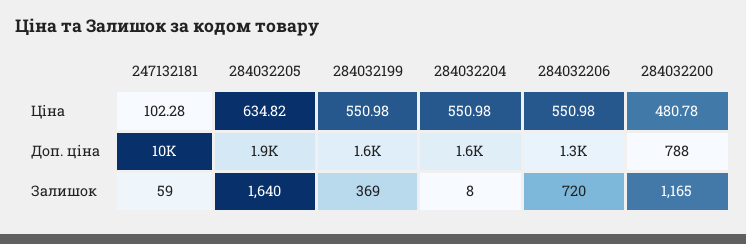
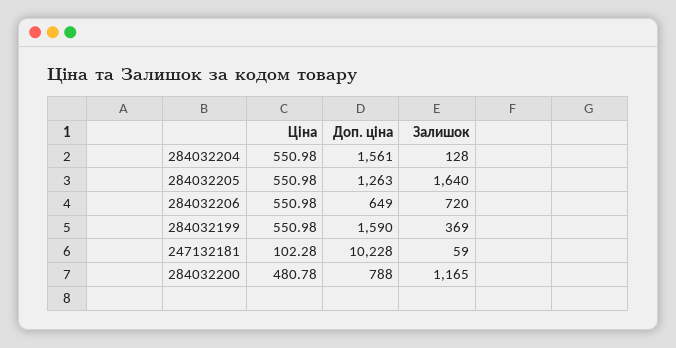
  {
    "247132181": {
      "Ціна": 102.28,
      "Доп. ціна": 10228,
      "Залишок": 59
    },
    "284032205": {
-     "Ціна": 634.82,
+     "Ціна": 550.98,
-     "Доп. ціна": 1900,
+     "Доп. ціна": 1263,
      "Залишок": 1640
    },
    "284032199": {
      "Ціна": 550.98,
      "Доп. ціна": 1590,
      "Залишок": 369
    },
    "284032204": {
      "Ціна": 550.98,
      "Доп. ціна": 1561,
-     "Залишок": 8
+     "Залишок": 128
    },
    "284032206": {
      "Ціна": 550.98,
-     "Доп. ціна": 1300,
+     "Доп. ціна": 649,
      "Залишок": 720
    },
    "284032200": {
      "Ціна": 480.78,
      "Доп. ціна": 788,
      "Залишок": 1165
    }
  }

